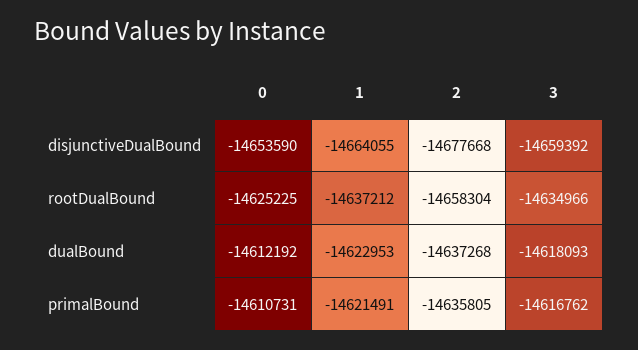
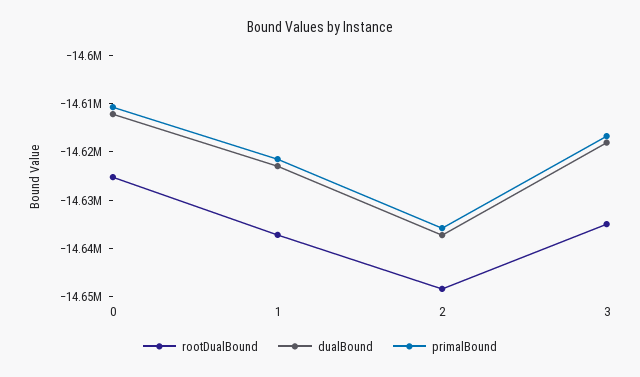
  {
-   "disjunctiveDualBound": {
-     "0": -14653590,
-     "1": -14664055,
-     "2": -14677668,
-     "3": -14659392
-   },
    "rootDualBound": {
      "0": -14625225,
      "1": -14637212,
-     "2": -14658304,
+     "2": -14648000,
      "3": -14634966
    },
    "dualBound": {
      "0": -14612192,
      "1": -14622953,
      "2": -14637268,
      "3": -14618093
    },
    "primalBound": {
      "0": -14610731,
      "1": -14621491,
      "2": -14635805,
      "3": -14616762
    }
  }

